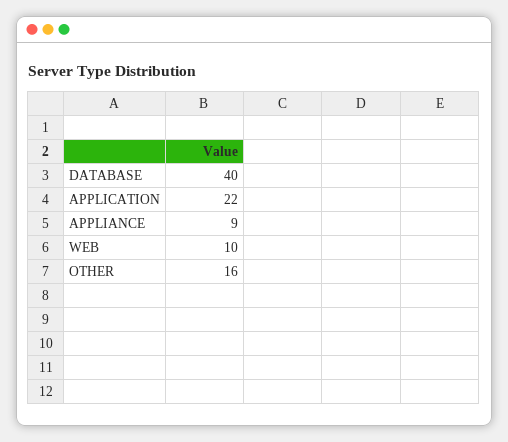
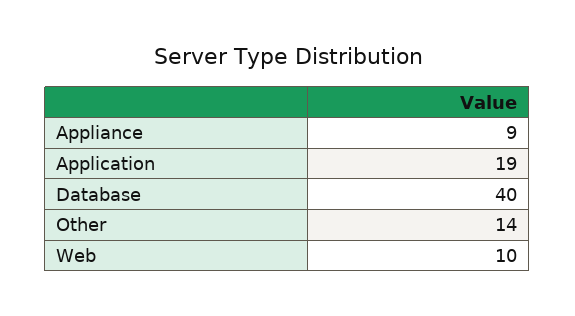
  {
    "DATABASE": 40,
-   "APPLICATION": 22,
+   "APPLICATION": 19,
    "APPLIANCE": 9,
    "WEB": 10,
-   "OTHER": 16
+   "OTHER": 14
  }

